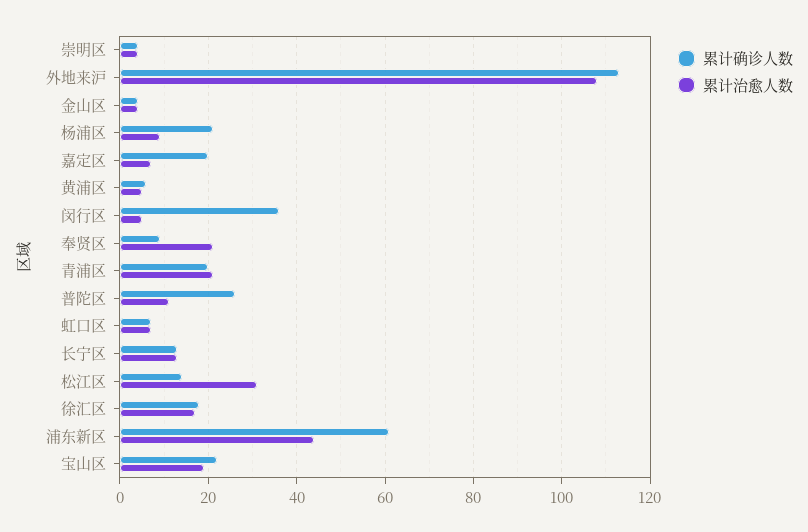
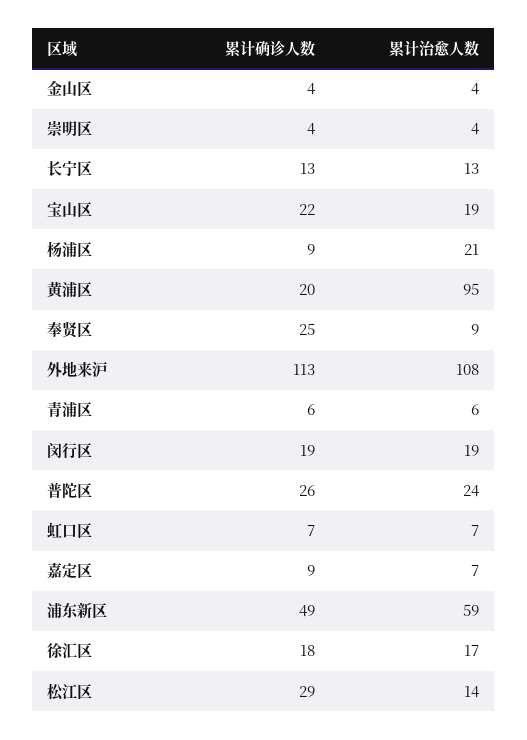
  {
    "累计确诊人数": {
      "崇明区": 4,
      "外地来沪": 113,
      "金山区": 4,
-     "杨浦区": 20,
+     "杨浦区": 9,
-     "嘉定区": 20,
+     "嘉定区": 9,
-     "黄浦区": 5,
+     "黄浦区": 20,
-     "闵行区": 35,
+     "闵行区": 19,
-     "奉贤区": 10,
+     "奉贤区": 25,
-     "青浦区": 20,
+     "青浦区": 6,
      "普陀区": 26,
      "虹口区": 7,
      "长宁区": 13,
-     "松江区": 15,
+     "松江区": 29,
      "徐汇区": 18,
-     "浦东新区": 60,
+     "浦东新区": 49,
      "宝山区": 22
    },
    "累计治愈人数": {
      "崇明区": 4,
      "外地来沪": 108,
      "金山区": 4,
-     "杨浦区": 10,
+     "杨浦区": 21,
      "嘉定区": 7,
-     "黄浦区": 5,
+     "黄浦区": 95,
-     "闵行区": 5,
+     "闵行区": 19,
-     "奉贤区": 20,
+     "奉贤区": 9,
-     "青浦区": 20,
+     "青浦区": 6,
-     "普陀区": 10,
+     "普陀区": 24,
      "虹口区": 7,
      "长宁区": 13,
-     "松江区": 30,
+     "松江区": 14,
      "徐汇区": 17,
-     "浦东新区": 45,
+     "浦东新区": 59,
      "宝山区": 19
    }
  }

